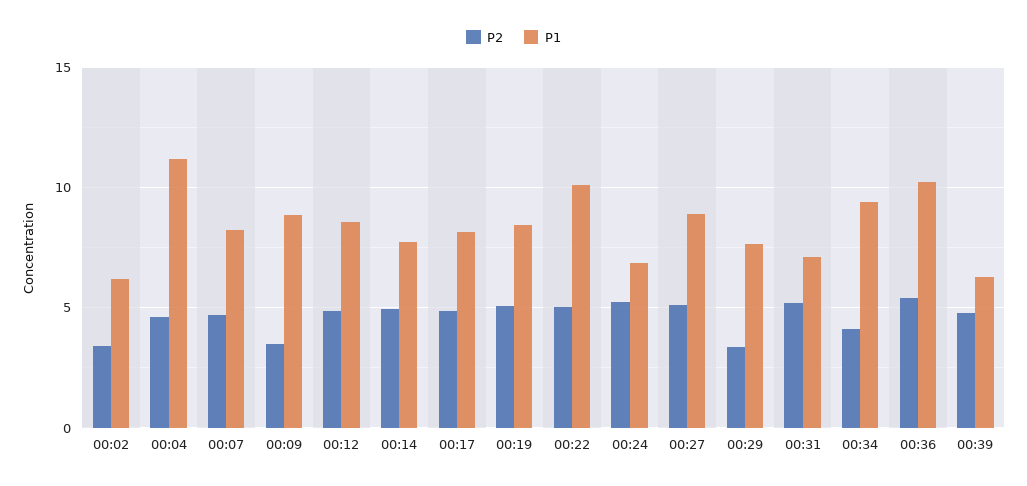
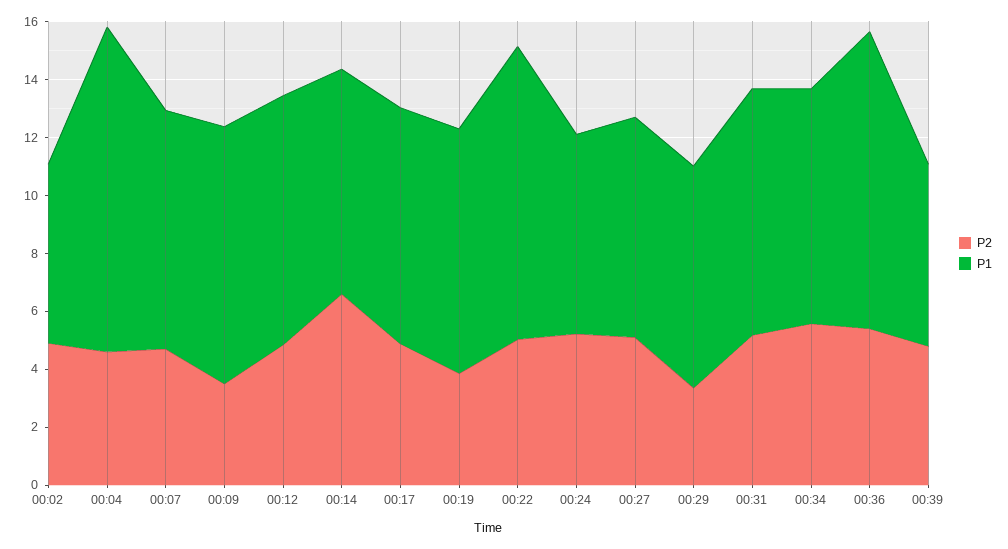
  {
    "P2": {
-     "00:02": 3.5,
+     "00:02": 5,
      "00:04": 4.5,
      "00:07": 4.5,
      "00:09": 3.5,
      "00:12": 5,
-     "00:14": 5,
+     "00:14": 6.5,
      "00:17": 5,
-     "00:19": 5,
+     "00:19": 4,
      "00:22": 5,
      "00:24": 5,
      "00:27": 5,
      "00:29": 3.5,
      "00:31": 5,
-     "00:34": 4,
+     "00:34": 5.5,
      "00:36": 5.5,
      "00:39": 5
    },
    "P1": {
      "00:02": 6,
      "00:04": 11,
      "00:07": 8,
      "00:09": 9,
      "00:12": 8.5,
      "00:14": 8,
      "00:17": 8,
      "00:19": 8.5,
      "00:22": 10,
      "00:24": 7,
-     "00:27": 9,
+     "00:27": 7.5,
      "00:29": 7.5,
-     "00:31": 7,
+     "00:31": 8.5,
-     "00:34": 9.5,
+     "00:34": 8,
      "00:36": 10.5,
      "00:39": 6.5
    }
  }

